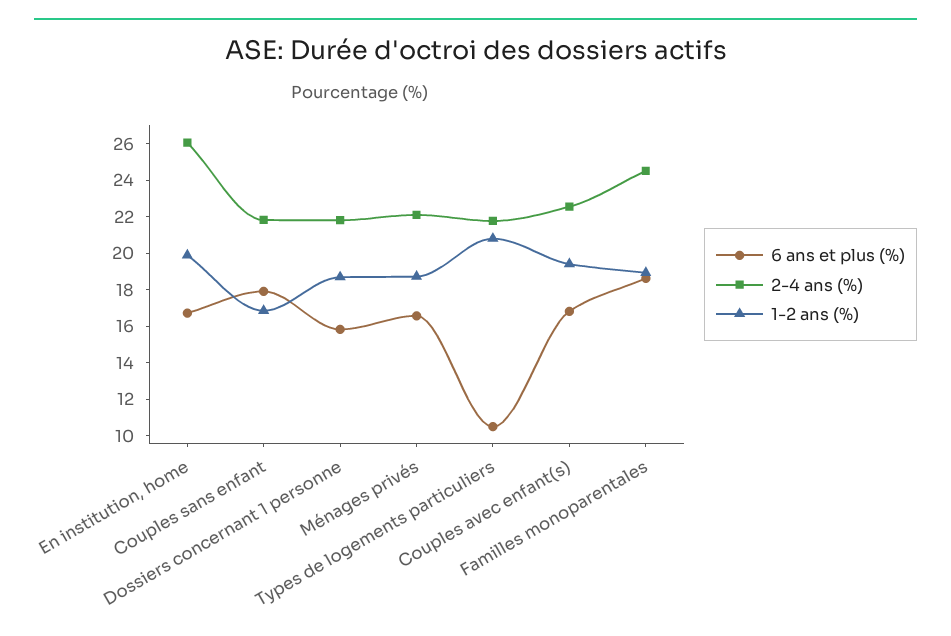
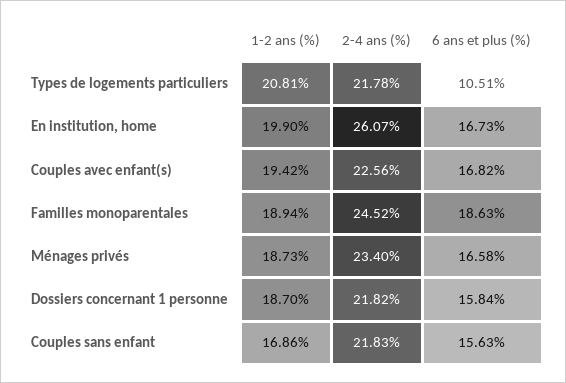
  {
    "6 ans et plus (%)": {
      "En institution, home": 16.73,
-     "Couples sans enfant": 18,
+     "Couples sans enfant": 15.63,
      "Dossiers concernant 1 personne": 15.84,
      "Ménages privés": 16.58,
      "Types de logements particuliers": 10.51,
      "Couples avec enfant(s)": 16.82,
      "Familles monoparentales": 18.63
    },
    "2-4 ans (%)": {
      "En institution, home": 26.07,
      "Couples sans enfant": 21.83,
      "Dossiers concernant 1 personne": 21.82,
-     "Ménages privés": 22,
+     "Ménages privés": 23.4,
      "Types de logements particuliers": 21.78,
      "Couples avec enfant(s)": 22.56,
      "Familles monoparentales": 24.52
    },
    "1-2 ans (%)": {
      "En institution, home": 19.9,
      "Couples sans enfant": 16.86,
      "Dossiers concernant 1 personne": 18.7,
      "Ménages privés": 18.73,
      "Types de logements particuliers": 20.81,
      "Couples avec enfant(s)": 19.42,
      "Familles monoparentales": 18.94
    }
  }

